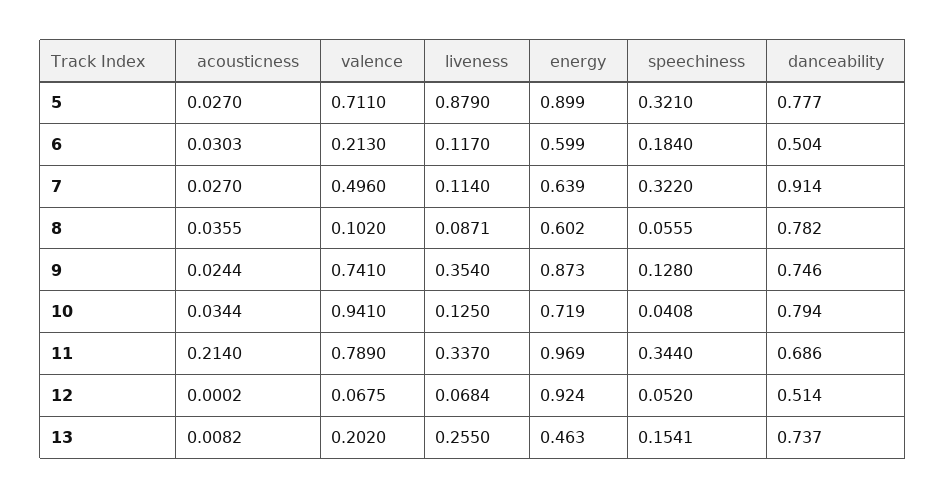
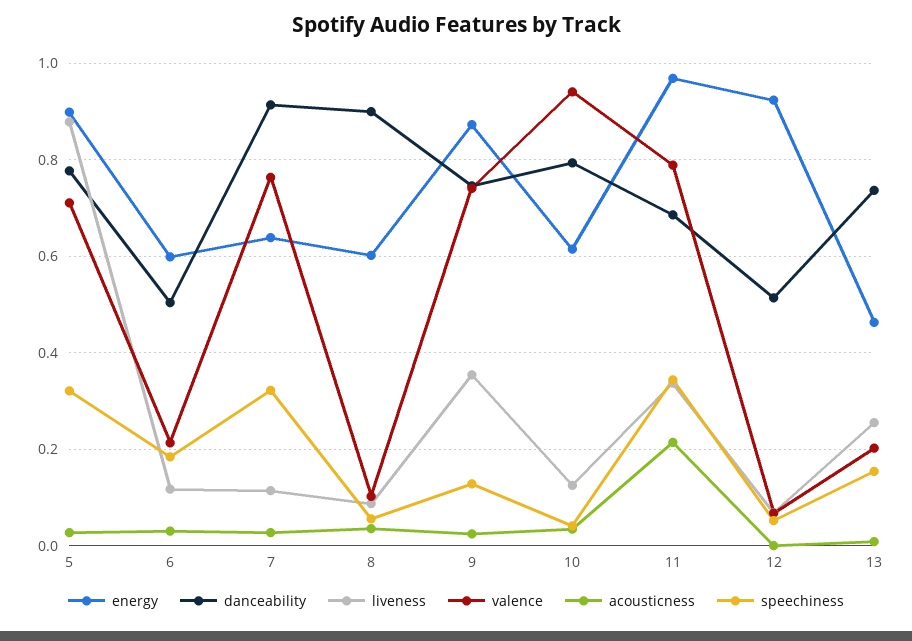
  {
    "acousticness": {
      "5": 0.027,
      "6": 0.0303,
      "7": 0.027,
      "8": 0.0355,
      "9": 0.0244,
      "10": 0.0344,
      "11": 0.214,
      "12": 0.0002,
      "13": 0.0082
    },
    "valence": {
      "5": 0.711,
      "6": 0.213,
-     "7": 0.496,
+     "7": 0.76,
      "8": 0.102,
      "9": 0.741,
      "10": 0.941,
      "11": 0.789,
      "12": 0.0675,
      "13": 0.202
    },
    "liveness": {
      "5": 0.879,
      "6": 0.117,
      "7": 0.114,
      "8": 0.0871,
      "9": 0.354,
      "10": 0.125,
      "11": 0.337,
      "12": 0.0684,
      "13": 0.255
    },
    "energy": {
      "5": 0.899,
      "6": 0.599,
      "7": 0.639,
      "8": 0.602,
      "9": 0.873,
-     "10": 0.719,
+     "10": 0.62,
      "11": 0.969,
      "12": 0.924,
      "13": 0.463
    },
    "speechiness": {
      "5": 0.321,
      "6": 0.184,
      "7": 0.322,
      "8": 0.0555,
      "9": 0.128,
      "10": 0.0408,
      "11": 0.344,
      "12": 0.052,
      "13": 0.1541
    },
    "danceability": {
      "5": 0.777,
      "6": 0.504,
      "7": 0.914,
-     "8": 0.782,
+     "8": 0.9,
      "9": 0.746,
      "10": 0.794,
      "11": 0.686,
      "12": 0.514,
      "13": 0.737
    }
  }

